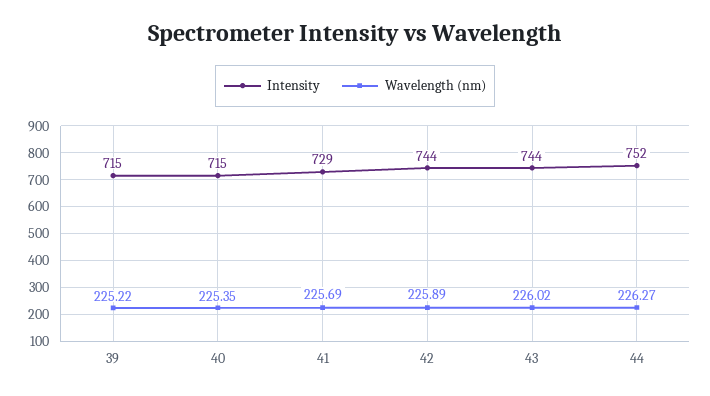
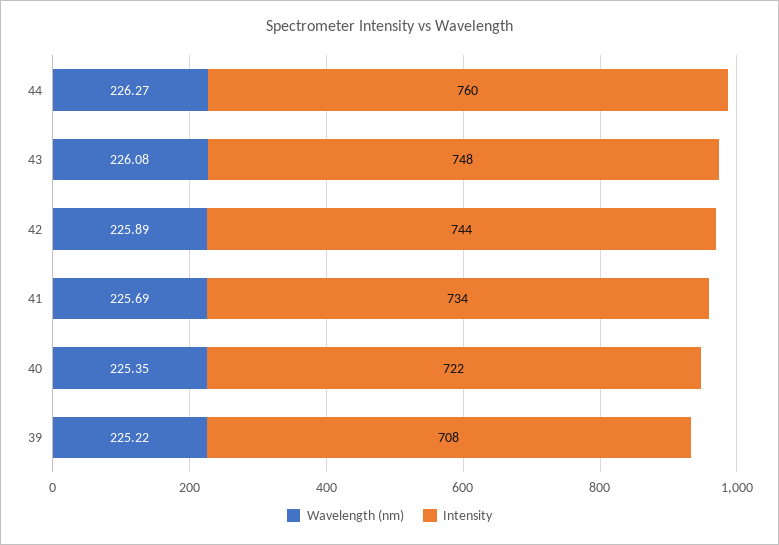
  {
    "Intensity": {
-     "39": 715,
+     "39": 708,
-     "40": 715,
+     "40": 722,
-     "41": 729,
+     "41": 734,
      "42": 744,
-     "43": 744,
+     "43": 748,
-     "44": 752
+     "44": 760
    },
    "Wavelength (nm)": {
      "39": 225.22,
      "40": 225.35,
      "41": 225.69,
      "42": 225.89,
-     "43": 226.02,
+     "43": 226.08,
      "44": 226.27
    }
  }

